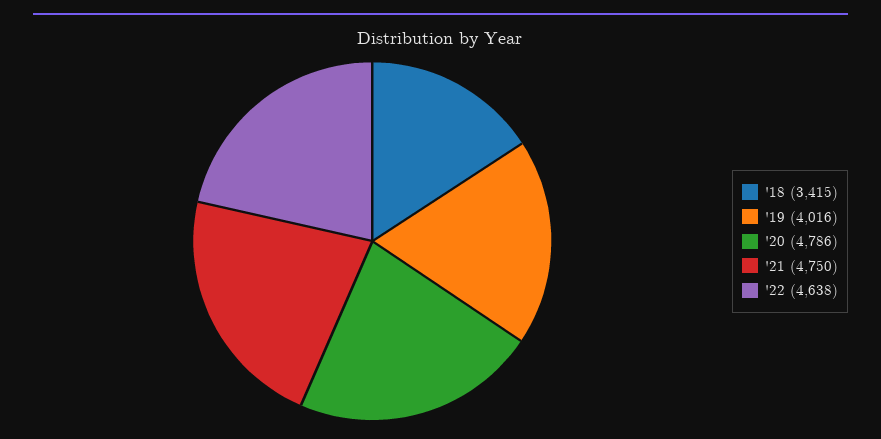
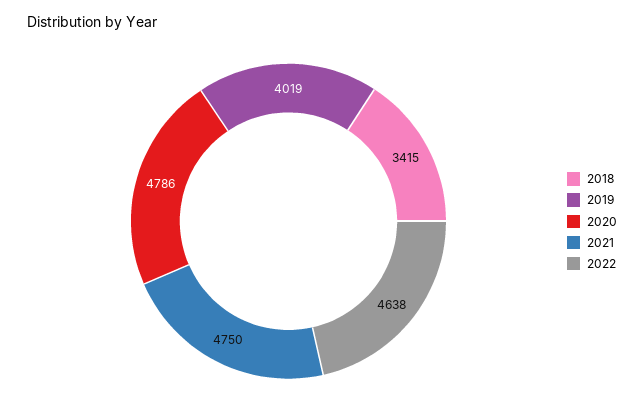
  {
    "'18": 3415,
-   "'19": 4016,
+   "'19": 4019,
    "'20": 4786,
    "'21": 4750,
    "'22": 4638
  }

